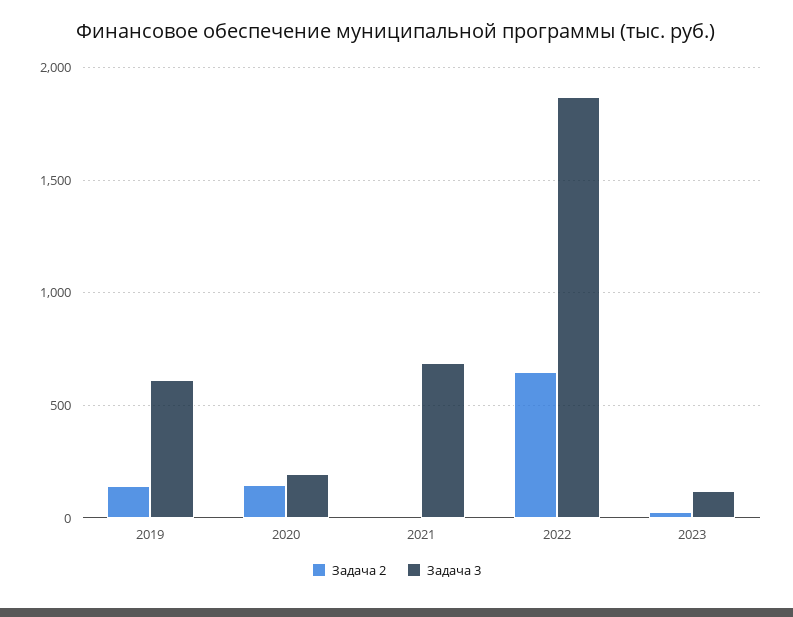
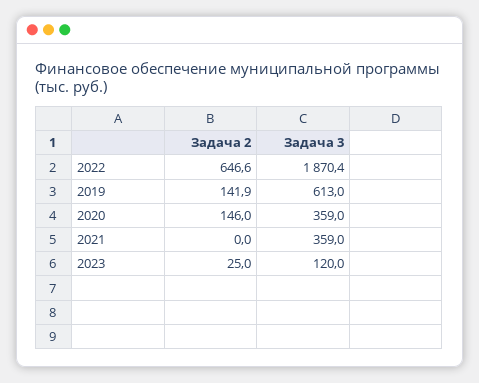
  {
    "Задача 2": {
      "2019": 141.9,
      "2020": 146,
      "2021": 0,
      "2022": 646.6,
      "2023": 25
    },
    "Задача 3": {
      "2019": 613,
-     "2020": 200,
+     "2020": 359,
-     "2021": 700,
+     "2021": 359,
      "2022": 1870.4,
      "2023": 120
    }
  }

